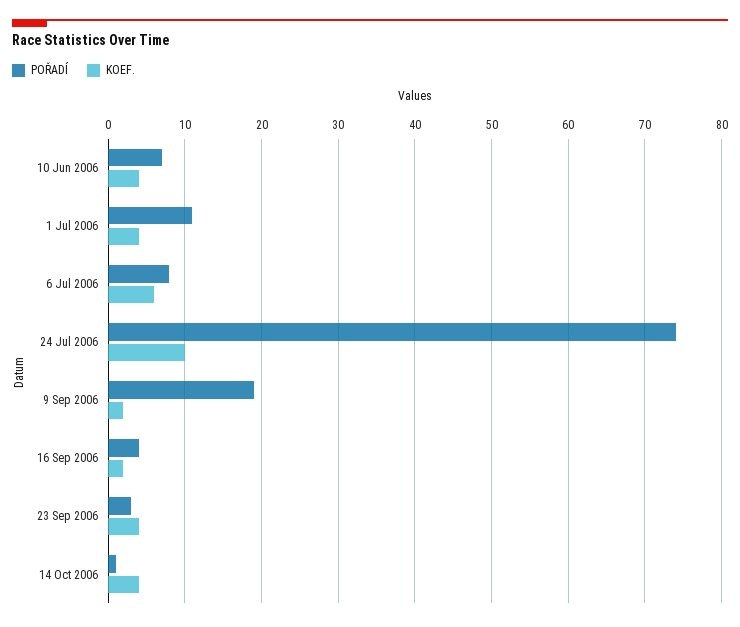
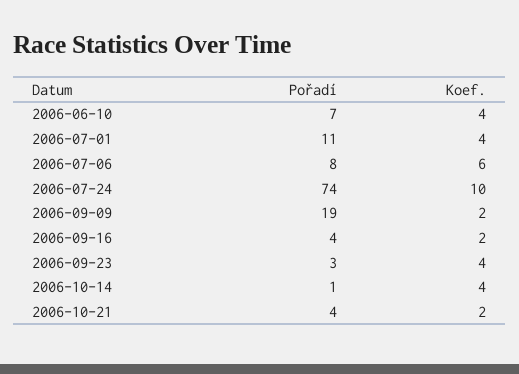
  {
    "POŘADÍ": {
      "10 Jun 2006": 7,
      "1 Jul 2006": 11,
      "6 Jul 2006": 8,
      "24 Jul 2006": 74,
      "9 Sep 2006": 19,
      "16 Sep 2006": 4,
      "23 Sep 2006": 3,
-     "14 Oct 2006": 1
+     "14 Oct 2006": 1,
+     "2006-10-21": 4
    },
    "KOEF.": {
      "10 Jun 2006": 4,
      "1 Jul 2006": 4,
      "6 Jul 2006": 6,
      "24 Jul 2006": 10,
      "9 Sep 2006": 2,
      "16 Sep 2006": 2,
      "23 Sep 2006": 4,
-     "14 Oct 2006": 4
+     "14 Oct 2006": 4,
+     "2006-10-21": 2
    }
  }

